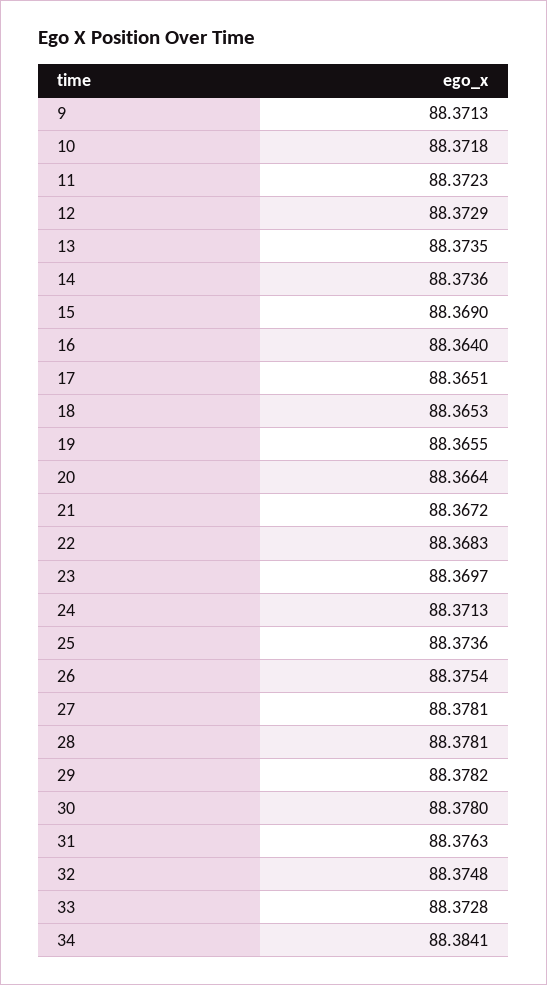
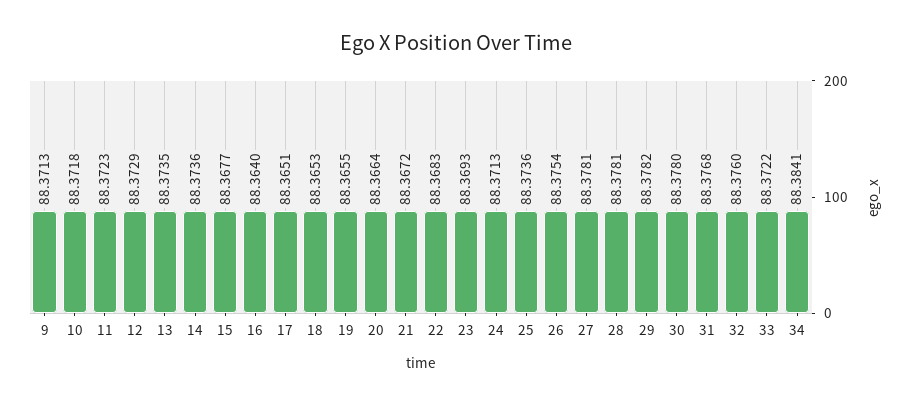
  {
    "9": 88.3713,
    "10": 88.3718,
    "11": 88.3723,
    "12": 88.3729,
    "13": 88.3735,
    "14": 88.3736,
-   "15": 88.369,
+   "15": 88.3677,
    "16": 88.364,
    "17": 88.3651,
    "18": 88.3653,
    "19": 88.3655,
    "20": 88.3664,
    "21": 88.3672,
    "22": 88.3683,
-   "23": 88.3697,
+   "23": 88.3693,
    "24": 88.3713,
    "25": 88.3736,
    "26": 88.3754,
    "27": 88.3781,
    "28": 88.3781,
    "29": 88.3782,
    "30": 88.378,
-   "31": 88.3763,
+   "31": 88.3768,
-   "32": 88.3748,
+   "32": 88.376,
-   "33": 88.3728,
+   "33": 88.3722,
    "34": 88.3841
  }

